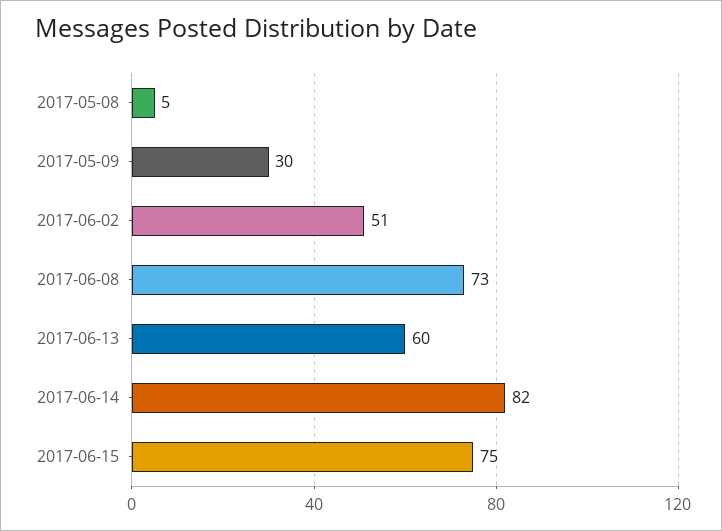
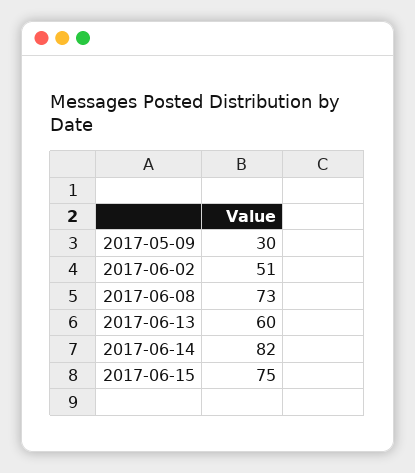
  {
-   "2017-05-08": 5,
    "2017-05-09": 30,
    "2017-06-02": 51,
    "2017-06-08": 73,
    "2017-06-13": 60,
    "2017-06-14": 82,
    "2017-06-15": 75
  }

